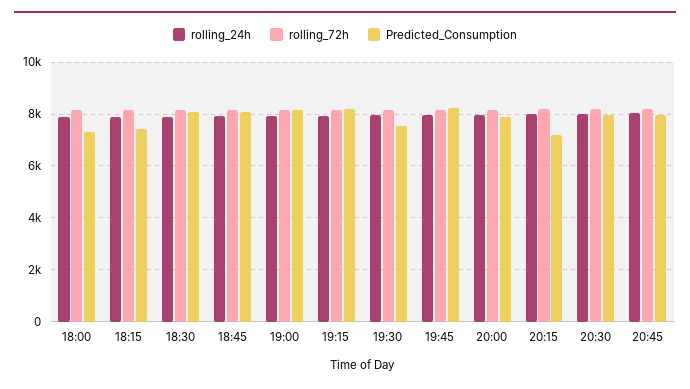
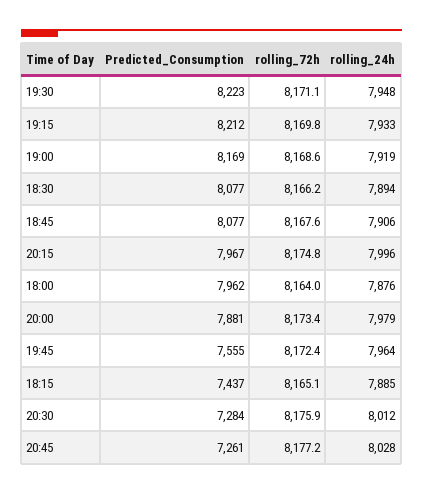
  {
    "rolling_24h": {
      "18:00": 7876,
      "18:15": 7885,
      "18:30": 7894,
      "18:45": 7906,
      "19:00": 7919,
      "19:15": 7933,
      "19:30": 7948,
      "19:45": 7964,
      "20:00": 7979,
      "20:15": 7996,
      "20:30": 8012,
      "20:45": 8028
    },
    "rolling_72h": {
      "18:00": 8164,
      "18:15": 8165.1,
      "18:30": 8166.2,
      "18:45": 8167.6,
      "19:00": 8168.6,
      "19:15": 8169.8,
      "19:30": 8171.1,
      "19:45": 8172.4,
      "20:00": 8173.4,
      "20:15": 8174.8,
      "20:30": 8175.9,
      "20:45": 8177.2
    },
    "Predicted_Consumption": {
-     "18:00": 7250,
+     "18:00": 7962,
      "18:15": 7437,
      "18:30": 8077,
      "18:45": 8077,
      "19:00": 8169,
      "19:15": 8212,
-     "19:30": 7500,
+     "19:30": 8223,
-     "19:45": 8250,
+     "19:45": 7555,
      "20:00": 7881,
-     "20:15": 7250,
+     "20:15": 7967,
-     "20:30": 8000,
+     "20:30": 7284,
-     "20:45": 8000
+     "20:45": 7261
    }
  }

